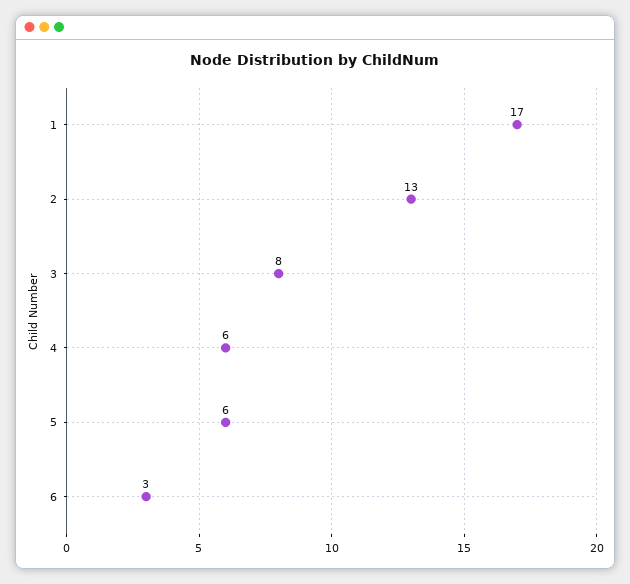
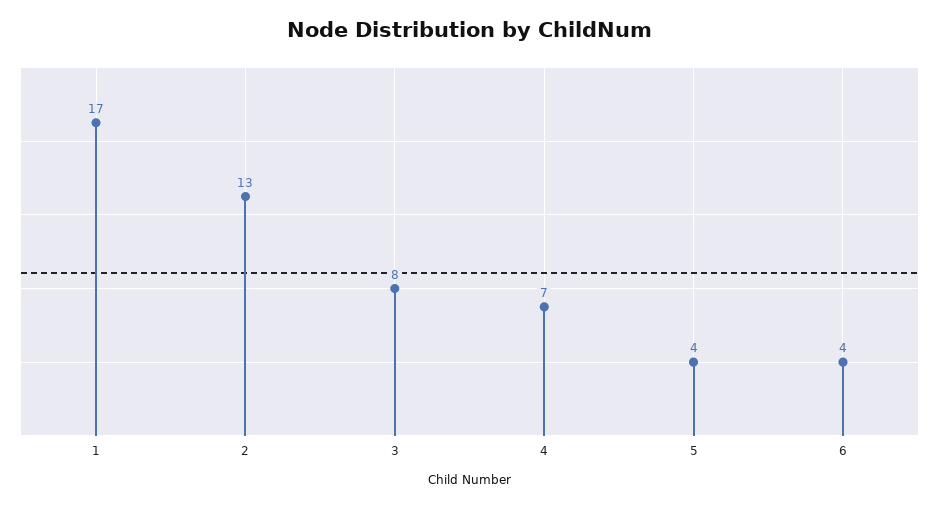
  {
    "1": 17,
    "2": 13,
    "3": 8,
-   "4": 6,
+   "4": 7,
-   "5": 6,
+   "5": 4,
-   "6": 3
+   "6": 4
  }

